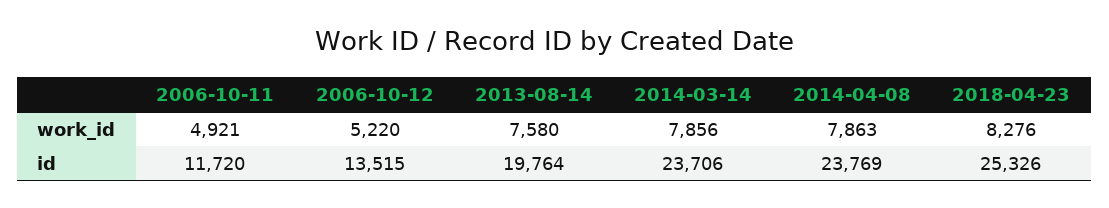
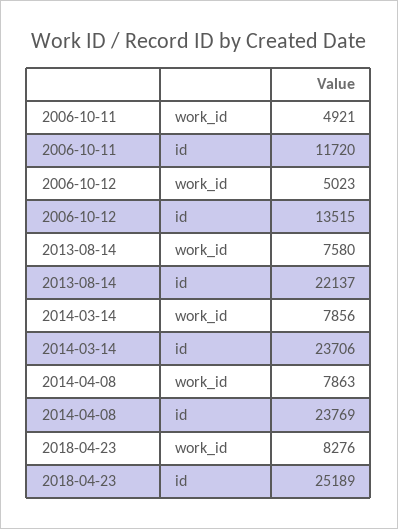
  {
    "2006-10-11": {
      "work_id": 4921,
      "id": 11720
    },
    "2006-10-12": {
-     "work_id": 5220,
+     "work_id": 5023,
      "id": 13515
    },
    "2013-08-14": {
      "work_id": 7580,
-     "id": 19764
+     "id": 22137
    },
    "2014-03-14": {
      "work_id": 7856,
      "id": 23706
    },
    "2014-04-08": {
      "work_id": 7863,
      "id": 23769
    },
    "2018-04-23": {
      "work_id": 8276,
-     "id": 25326
+     "id": 25189
    }
  }

